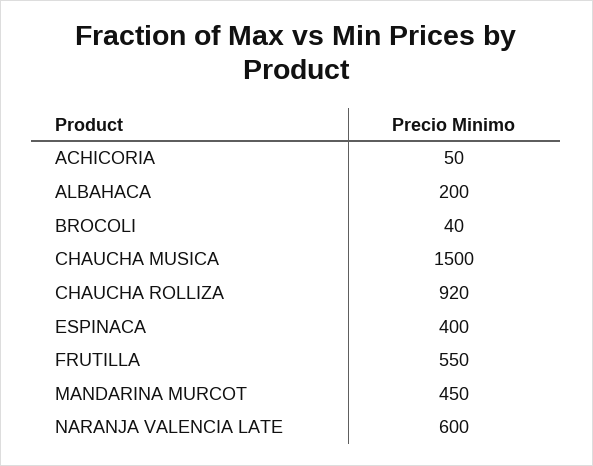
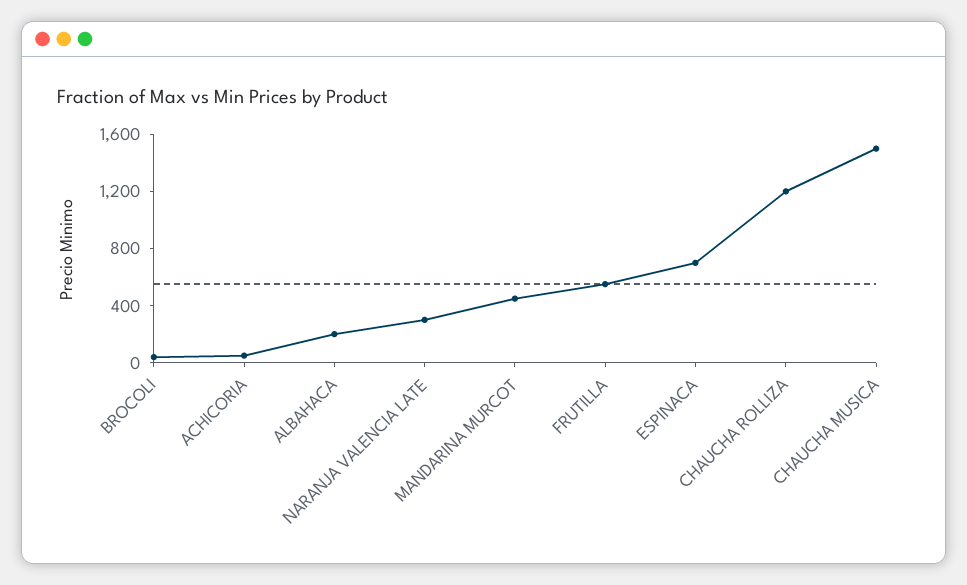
  {
    "ACHICORIA": 50,
    "ALBAHACA": 200,
    "BROCOLI": 40,
    "CHAUCHA MUSICA": 1500,
-   "CHAUCHA ROLLIZA": 920,
+   "CHAUCHA ROLLIZA": 1200,
-   "ESPINACA": 400,
+   "ESPINACA": 700,
    "FRUTILLA": 550,
    "MANDARINA MURCOT": 450,
-   "NARANJA VALENCIA LATE": 600
+   "NARANJA VALENCIA LATE": 300
  }

